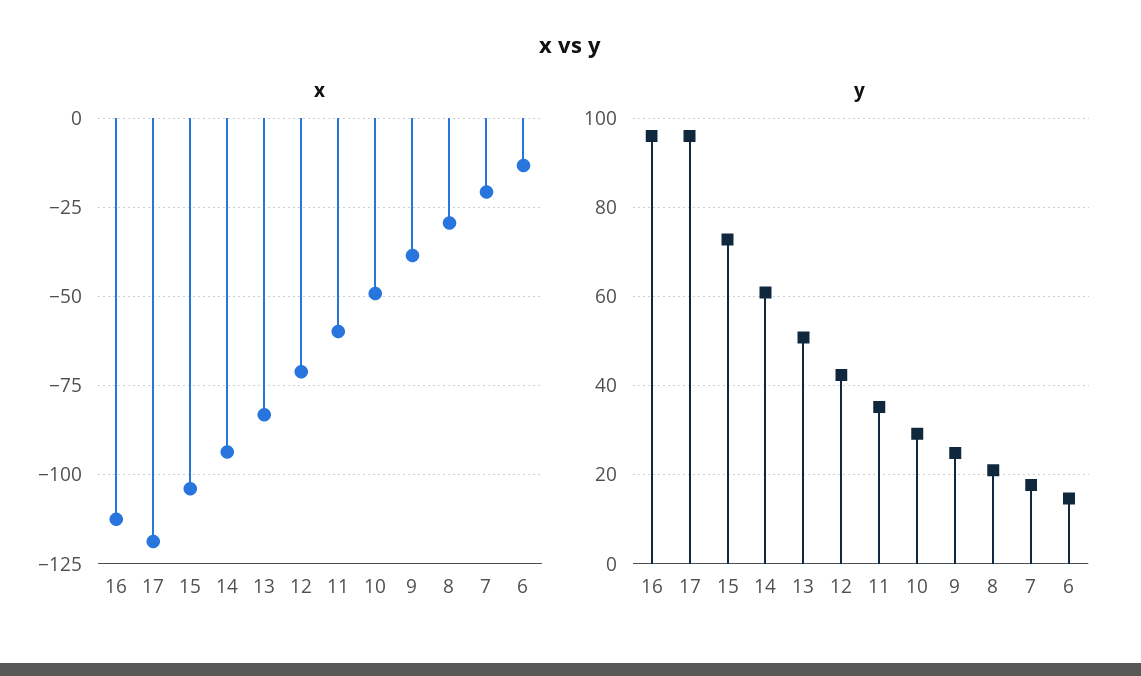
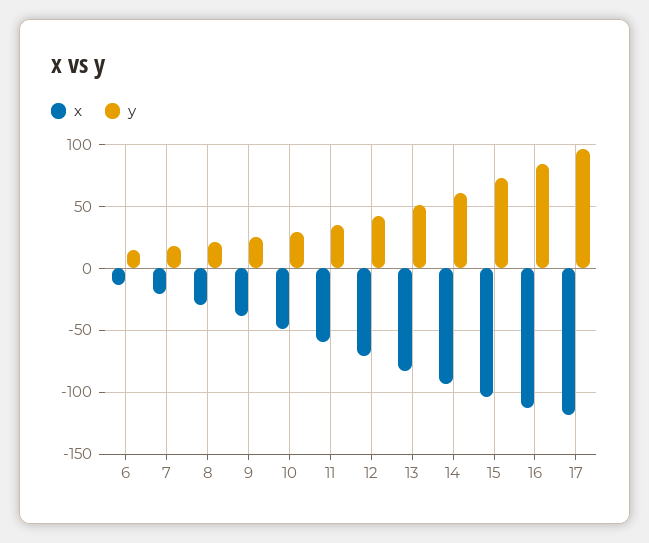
  {
    "x": {
      "16": -112.5,
      "17": -117.5,
      "15": -105,
      "14": -92.5,
      "13": -82.5,
      "12": -70,
      "11": -60,
      "10": -50,
      "9": -37.5,
      "8": -30,
      "7": -20,
      "6": -12.5
    },
    "y": {
-     "16": 96,
+     "16": 85,
      "17": 96,
      "15": 72,
      "14": 60,
      "13": 50,
      "12": 42,
      "11": 36,
      "10": 30,
      "9": 24,
      "8": 22,
      "7": 18,
      "6": 14
    }
  }

